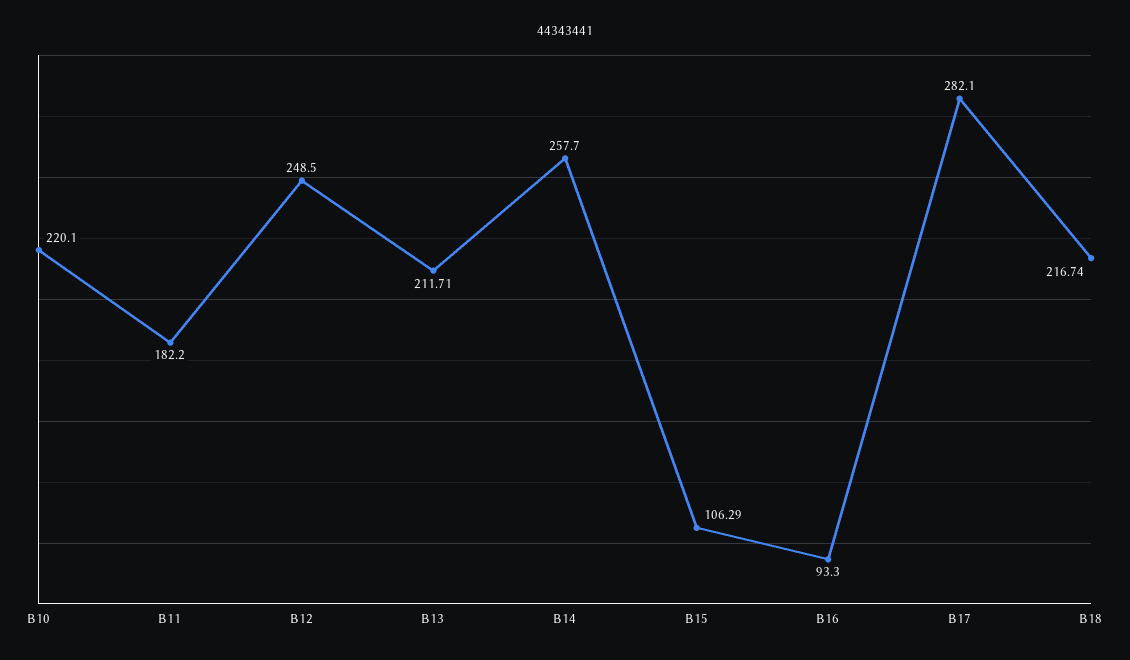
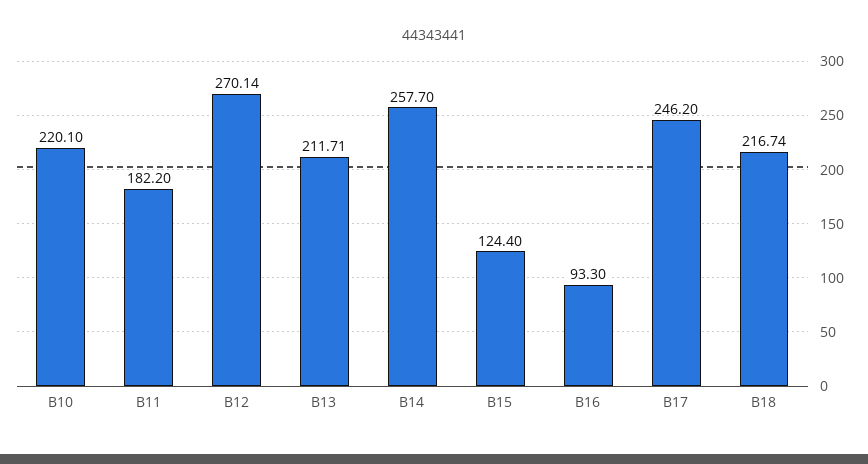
  {
    "B10": 220.1,
    "B11": 182.2,
-   "B12": 248.5,
+   "B12": 270.14,
    "B13": 211.71,
    "B14": 257.7,
-   "B15": 106.29,
+   "B15": 124.4,
    "B16": 93.3,
-   "B17": 282.1,
+   "B17": 246.2,
    "B18": 216.74
  }

